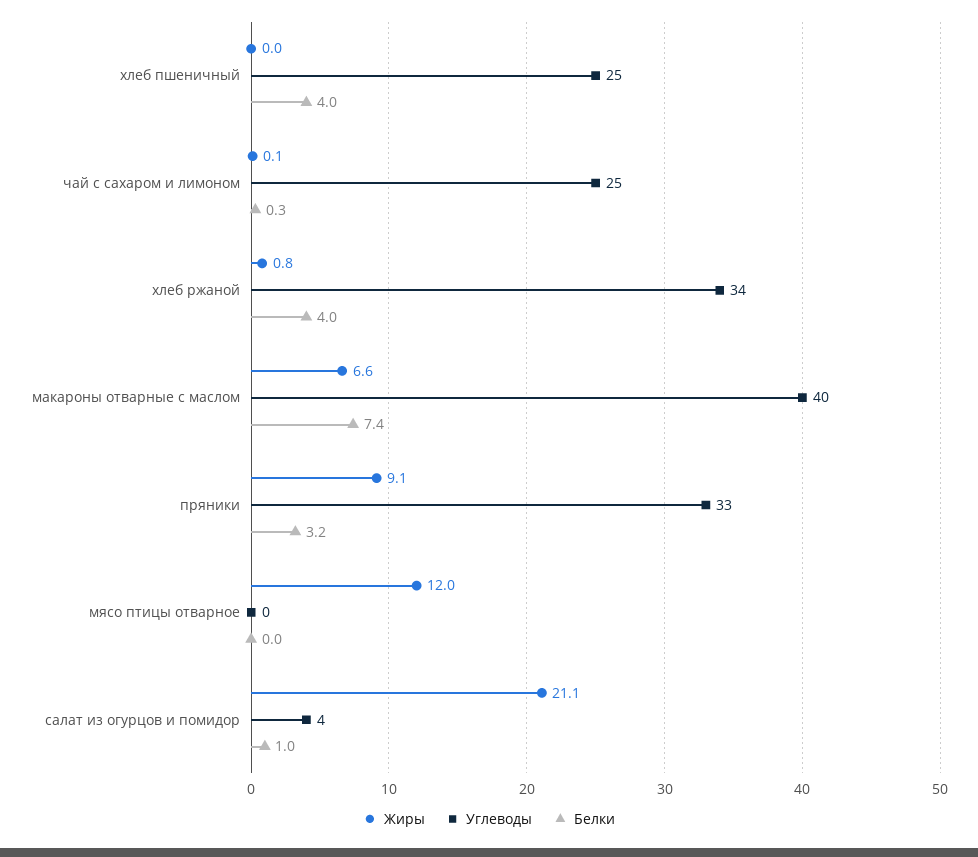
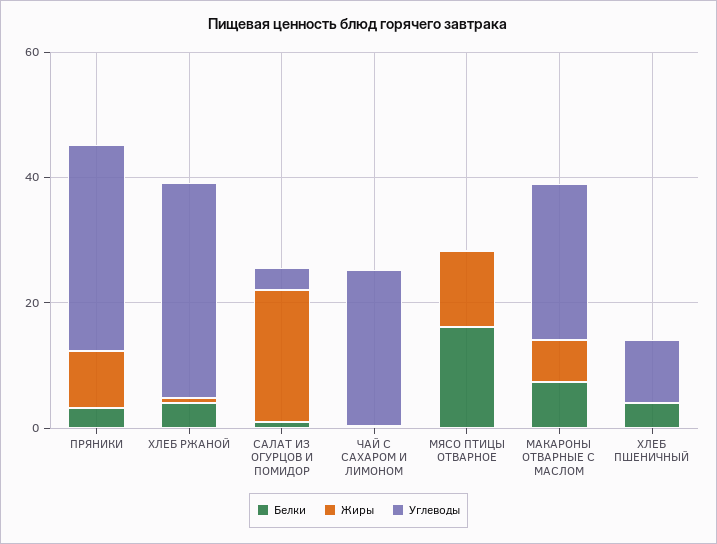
  {
    "Жиры": {
      "хлеб пшеничный": 0,
      "чай с сахаром и лимоном": 0.1,
      "хлеб ржаной": 0.8,
      "макароны отварные с маслом": 6.6,
      "пряники": 9.1,
      "мясо птицы отварное": 12,
      "салат из огурцов и помидор": 21.1
    },
    "Углеводы": {
-     "хлеб пшеничный": 25,
+     "хлеб пшеничный": 10,
      "чай с сахаром и лимоном": 25,
      "хлеб ржаной": 34,
-     "макароны отварные с маслом": 40,
+     "макароны отварные с маслом": 25,
      "пряники": 33,
      "мясо птицы отварное": 0,
      "салат из огурцов и помидор": 4
    },
    "Белки": {
      "хлеб пшеничный": 4,
      "чай с сахаром и лимоном": 0.3,
      "хлеб ржаной": 4,
      "макароны отварные с маслом": 7.4,
      "пряники": 3.2,
-     "мясо птицы отварное": 0,
+     "мясо птицы отварное": 15,
      "салат из огурцов и помидор": 1
    }
  }

